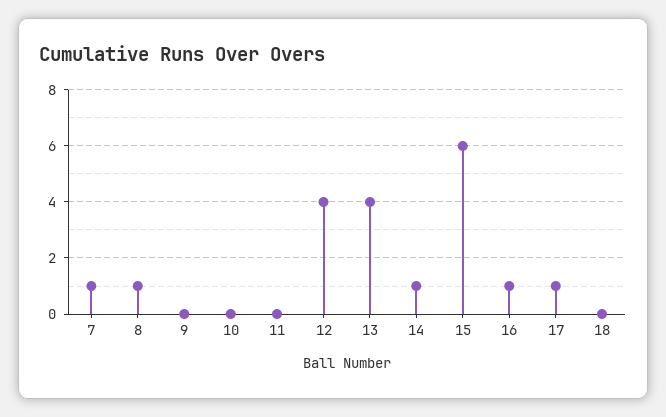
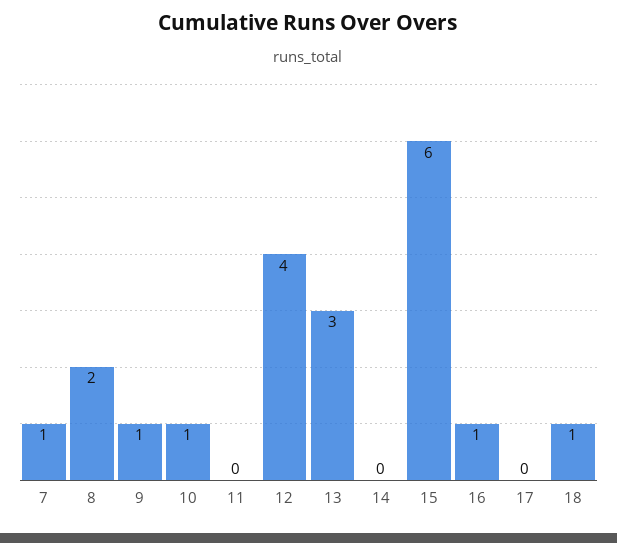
  {
    "7": 1,
-   "8": 1,
+   "8": 2,
-   "9": 0,
+   "9": 1,
-   "10": 0,
+   "10": 1,
    "11": 0,
    "12": 4,
-   "13": 4,
+   "13": 3,
-   "14": 1,
+   "14": 0,
    "15": 6,
    "16": 1,
-   "17": 1,
+   "17": 0,
-   "18": 0
+   "18": 1
  }

